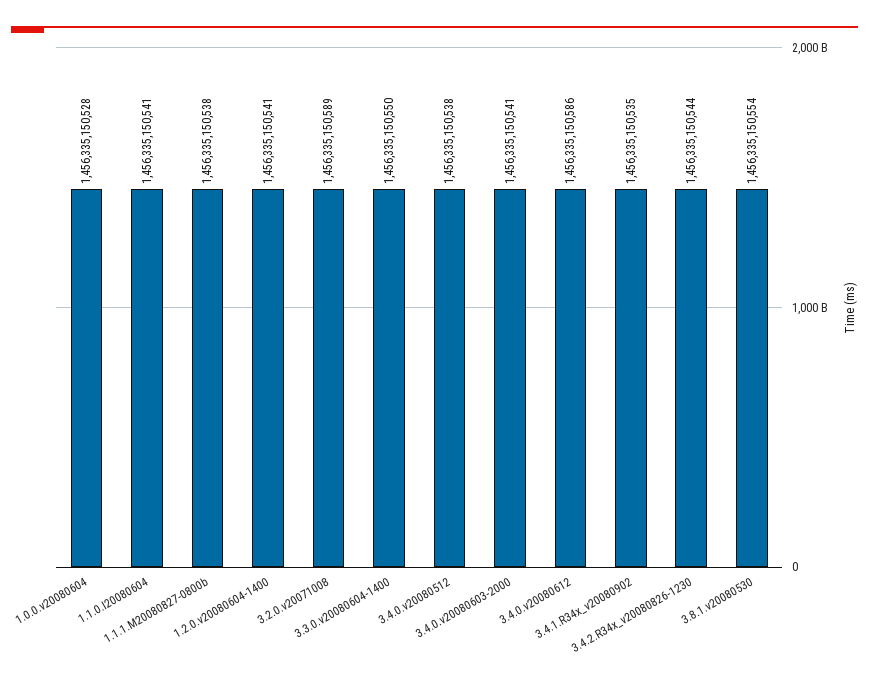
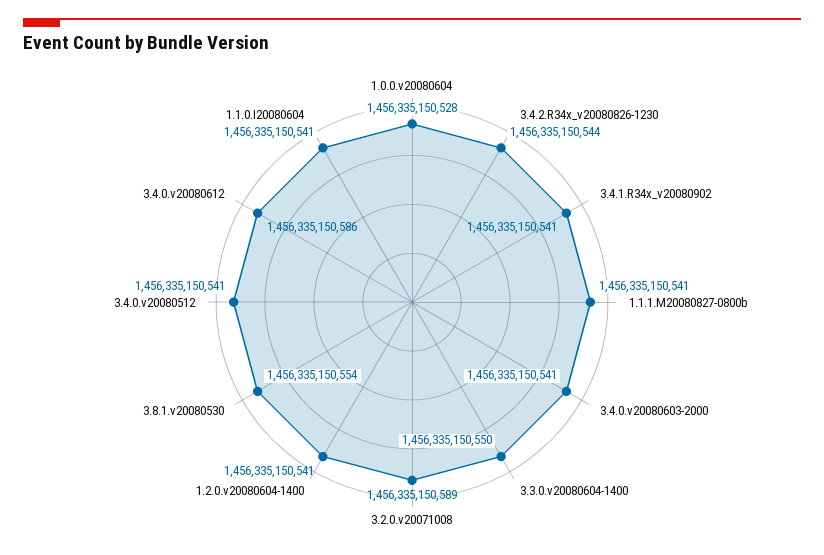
  {
    "1.0.0.v20080604": 1456335150528,
    "1.1.0.I20080604": 1456335150541,
-   "1.1.1.M20080827-0800b": 1456335150538,
+   "1.1.1.M20080827-0800b": 1456335150541,
    "1.2.0.v20080604-1400": 1456335150541,
    "3.2.0.v20071008": 1456335150589,
    "3.3.0.v20080604-1400": 1456335150550,
-   "3.4.0.v20080512": 1456335150538,
+   "3.4.0.v20080512": 1456335150541,
    "3.4.0.v20080603-2000": 1456335150541,
    "3.4.0.v20080612": 1456335150586,
-   "3.4.1.R34x_v20080902": 1456335150535,
+   "3.4.1.R34x_v20080902": 1456335150541,
    "3.4.2.R34x_v20080826-1230": 1456335150544,
    "3.8.1.v20080530": 1456335150554
  }

